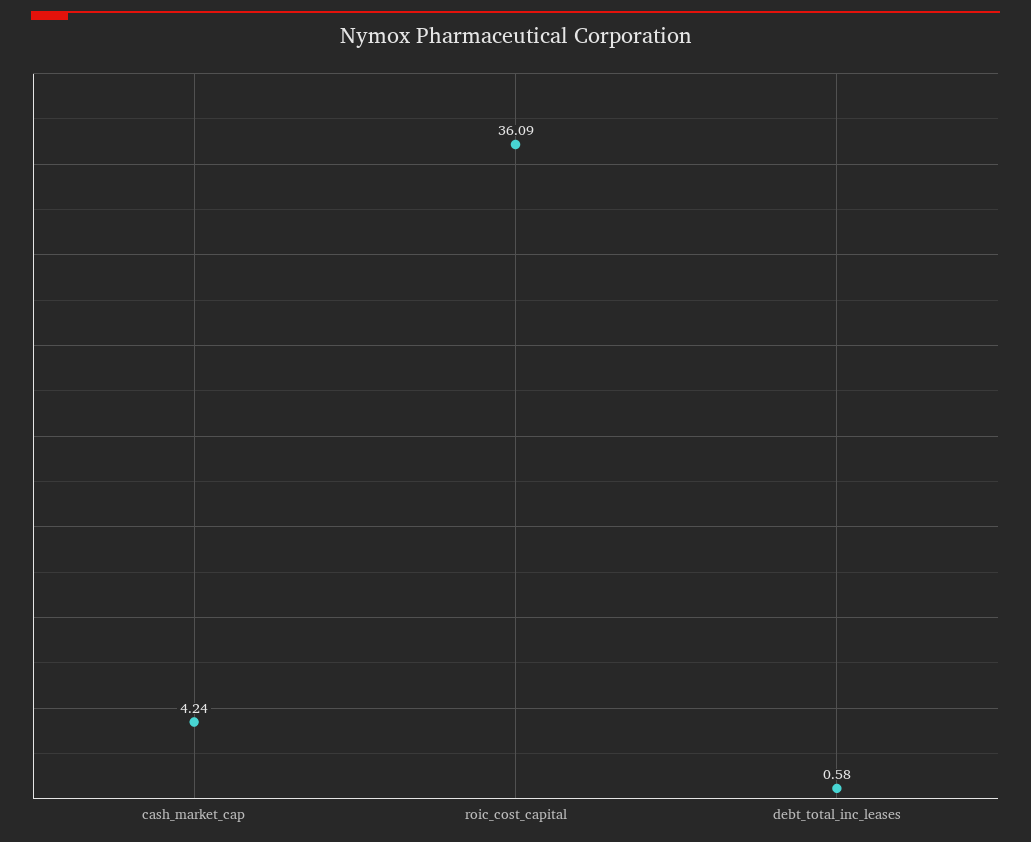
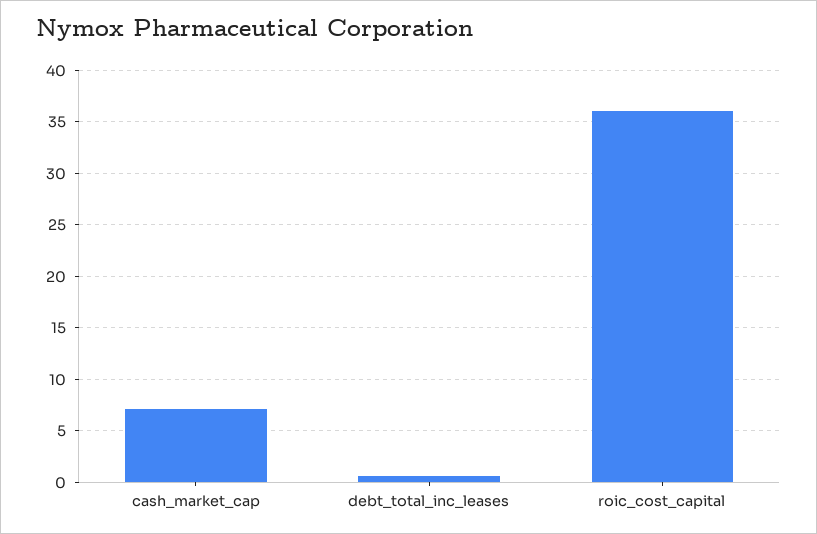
  {
-   "cash_market_cap": 4.24,
+   "cash_market_cap": 7,
    "roic_cost_capital": 36.09,
    "debt_total_inc_leases": 0.58
  }

